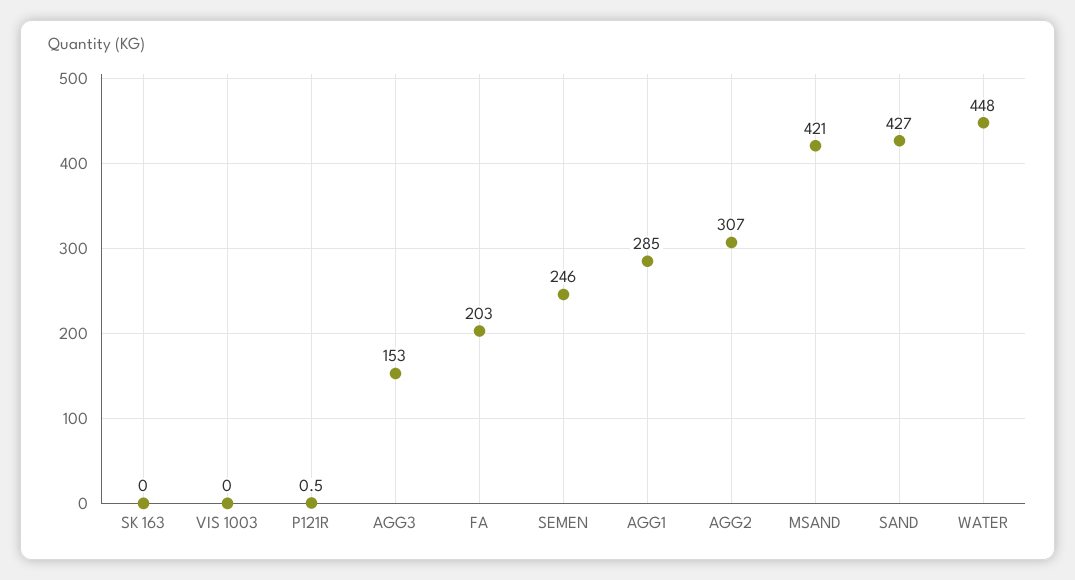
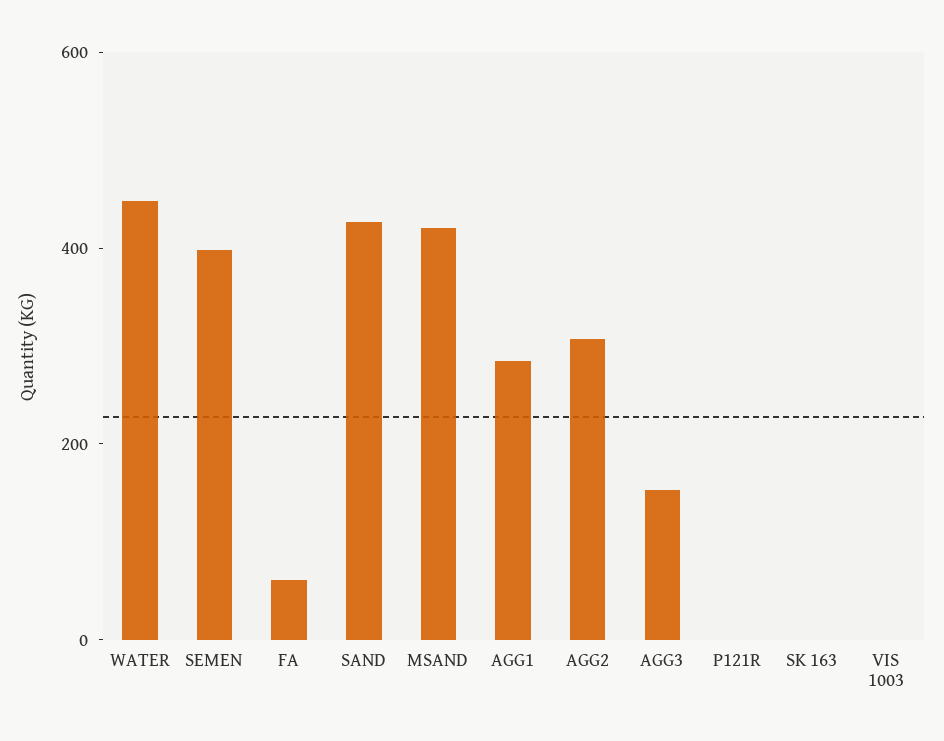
  {
    "SK 163": 0,
    "VIS 1003": 0,
    "P121R": 0.5,
    "AGG3": 153,
-   "FA": 203,
+   "FA": 50,
-   "SEMEN": 246,
+   "SEMEN": 400,
    "AGG1": 285,
    "AGG2": 307,
    "MSAND": 421,
    "SAND": 427,
    "WATER": 448
  }

